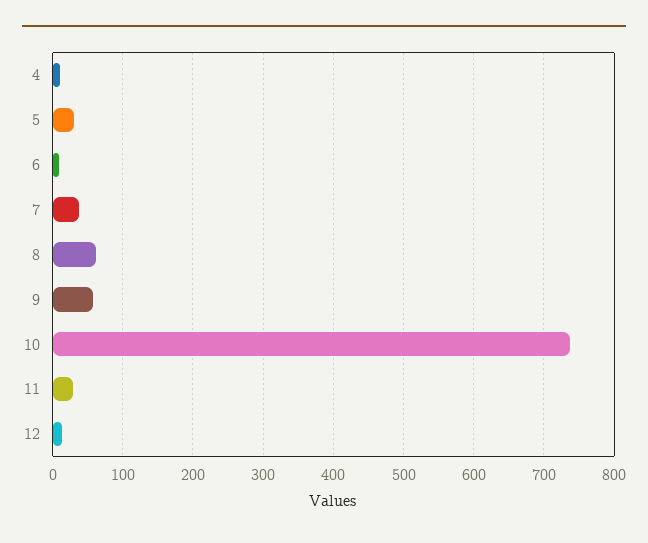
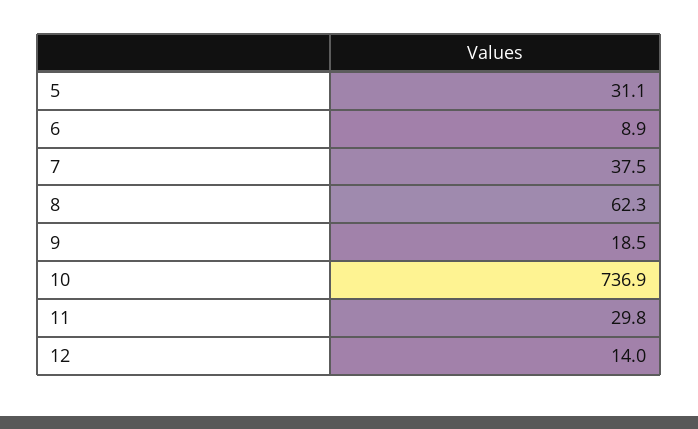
  {
-   "4": 10,
    "5": 31.1,
    "6": 8.9,
    "7": 37.5,
    "8": 62.3,
-   "9": 60,
+   "9": 18.5,
    "10": 736.9,
    "11": 29.8,
    "12": 14
  }

